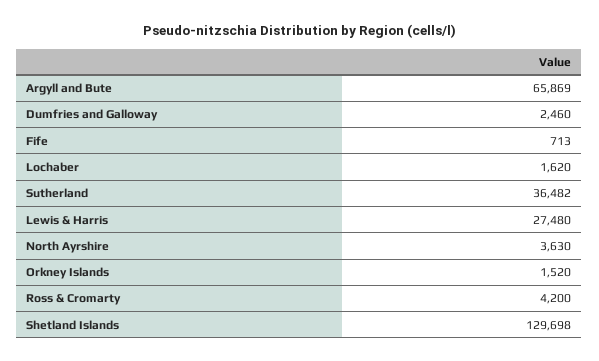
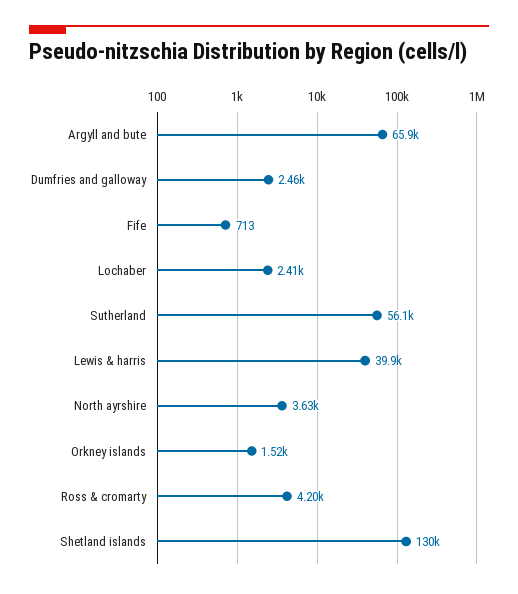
  {
    "Argyll and Bute": 65869,
    "Dumfries and Galloway": 2460,
    "Fife": 713,
-   "Lochaber": 1620,
+   "Lochaber": 2410,
-   "Sutherland": 36482,
+   "Sutherland": 56100,
-   "Lewis & Harris": 27480,
+   "Lewis & Harris": 39900,
    "North Ayrshire": 3630,
    "Orkney Islands": 1520,
    "Ross & Cromarty": 4200,
    "Shetland Islands": 129698
  }

